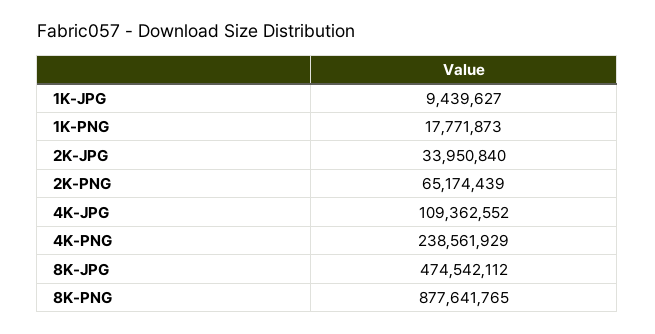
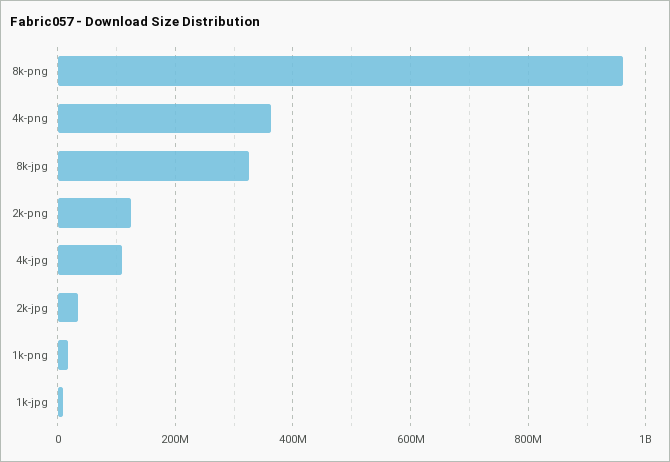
  {
    "1K-JPG": 9439627,
    "1K-PNG": 17771873,
    "2K-JPG": 33950840,
-   "2K-PNG": 65174439,
+   "2K-PNG": 120000000,
    "4K-JPG": 109362552,
-   "4K-PNG": 238561929,
+   "4K-PNG": 360000000,
-   "8K-JPG": 474542112,
+   "8K-JPG": 320000000,
-   "8K-PNG": 877641765
+   "8K-PNG": 960000000
  }

